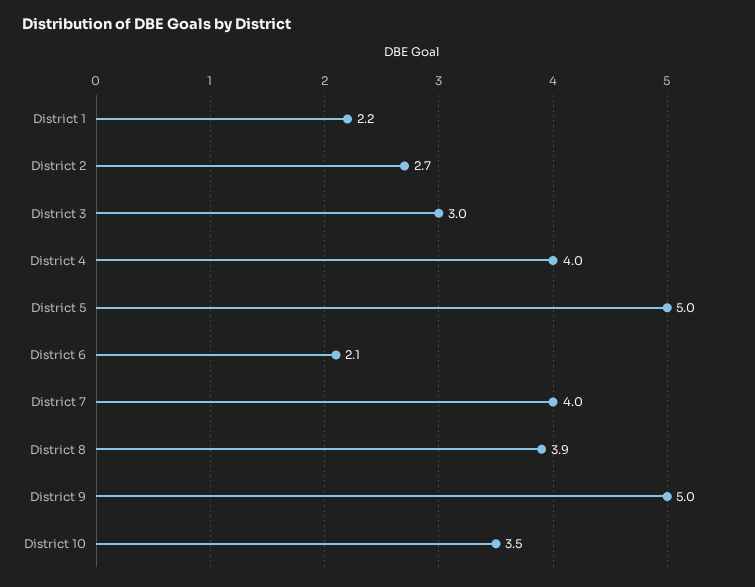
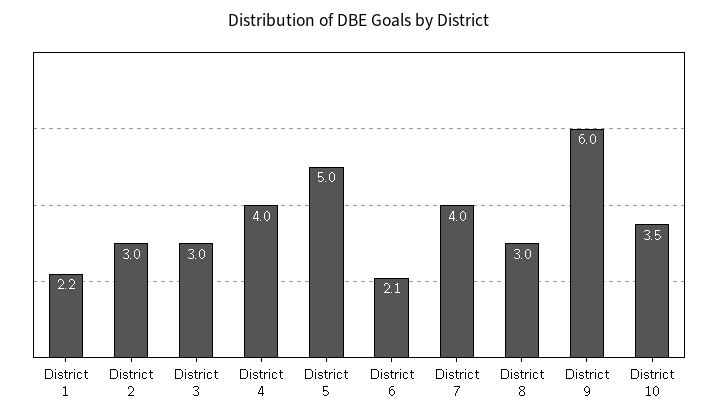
  {
    "District 1": 2.2,
-   "District 2": 2.7,
+   "District 2": 3,
    "District 3": 3,
    "District 4": 4,
    "District 5": 5,
    "District 6": 2.1,
    "District 7": 4,
-   "District 8": 3.9,
+   "District 8": 3,
-   "District 9": 5,
+   "District 9": 6,
    "District 10": 3.5
  }

